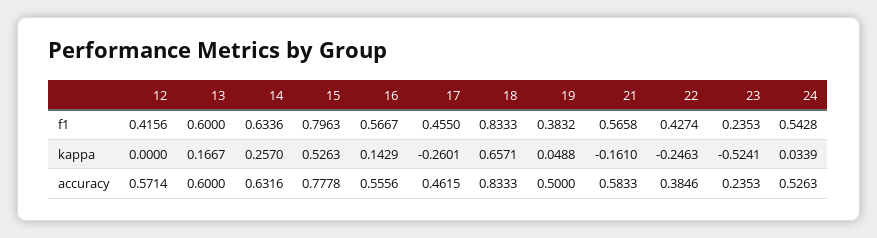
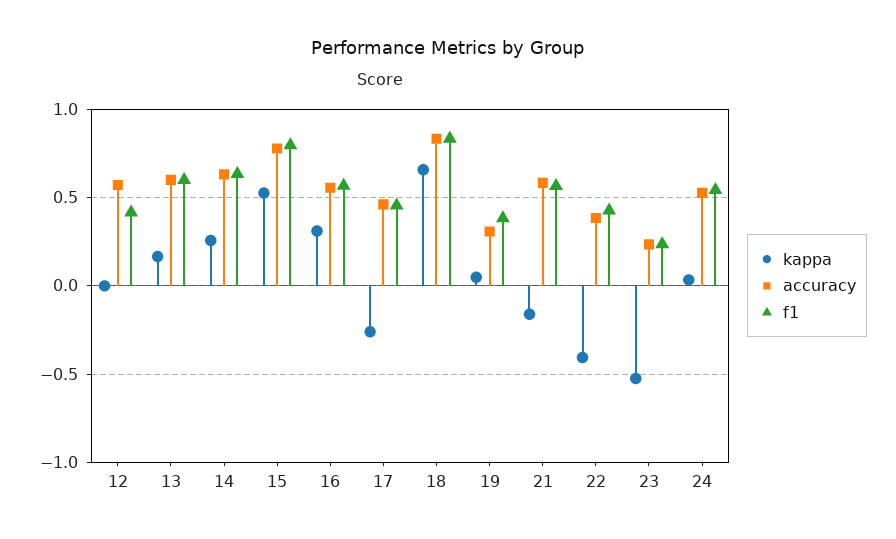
  {
    "f1": {
      "12": 0.4156,
      "13": 0.6,
      "14": 0.6336,
      "15": 0.7963,
      "16": 0.5667,
      "17": 0.455,
      "18": 0.8333,
      "19": 0.3832,
      "21": 0.5658,
      "22": 0.4274,
      "23": 0.2353,
      "24": 0.5428
    },
    "kappa": {
      "12": 0,
      "13": 0.1667,
      "14": 0.257,
      "15": 0.5263,
-     "16": 0.1429,
+     "16": 0.3,
      "17": -0.2601,
      "18": 0.6571,
      "19": 0.0488,
      "21": -0.161,
-     "22": -0.2463,
+     "22": -0.4,
      "23": -0.5241,
      "24": 0.0339
    },
    "accuracy": {
      "12": 0.5714,
      "13": 0.6,
      "14": 0.6316,
      "15": 0.7778,
      "16": 0.5556,
      "17": 0.4615,
      "18": 0.8333,
-     "19": 0.5,
+     "19": 0.3,
      "21": 0.5833,
      "22": 0.3846,
      "23": 0.2353,
      "24": 0.5263
    }
  }

